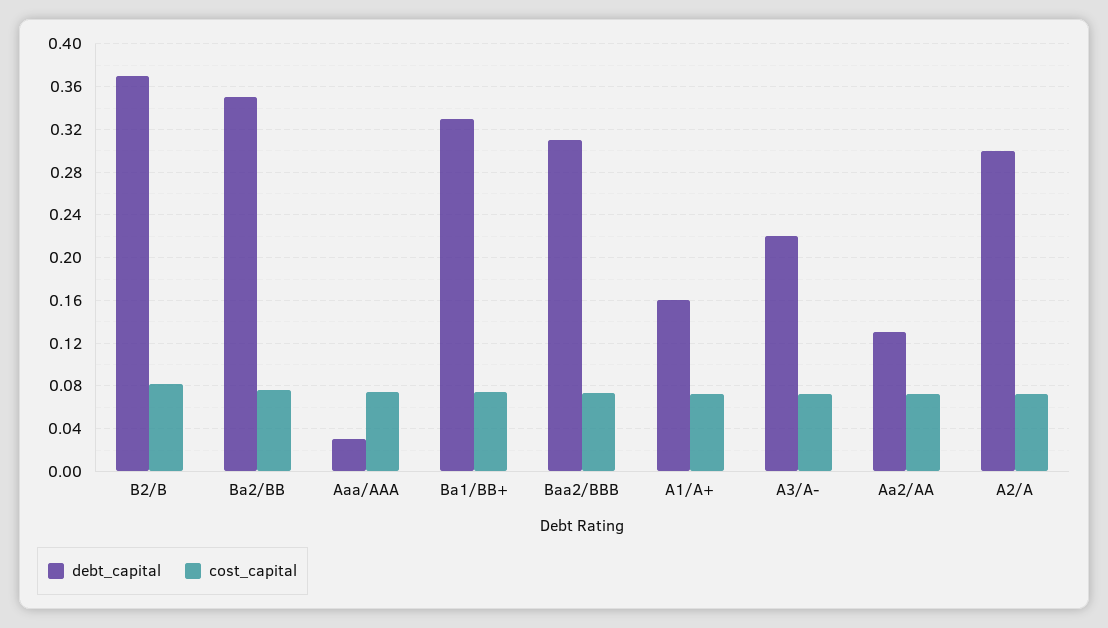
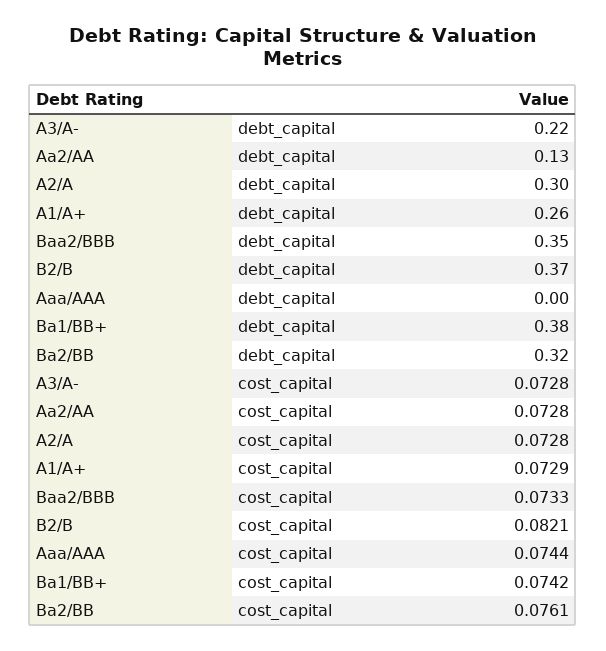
  {
    "debt_capital": {
      "B2/B": 0.37,
-     "Ba2/BB": 0.35,
+     "Ba2/BB": 0.32,
-     "Aaa/AAA": 0.03,
+     "Aaa/AAA": 0,
-     "Ba1/BB+": 0.33,
+     "Ba1/BB+": 0.38,
-     "Baa2/BBB": 0.31,
+     "Baa2/BBB": 0.35,
-     "A1/A+": 0.16,
+     "A1/A+": 0.26,
      "A3/A-": 0.22,
      "Aa2/AA": 0.13,
      "A2/A": 0.3
    },
    "cost_capital": {
      "B2/B": 0.0821,
      "Ba2/BB": 0.0761,
      "Aaa/AAA": 0.0744,
      "Ba1/BB+": 0.0742,
      "Baa2/BBB": 0.0733,
      "A1/A+": 0.0729,
      "A3/A-": 0.0728,
      "Aa2/AA": 0.0728,
      "A2/A": 0.0728
    }
  }

